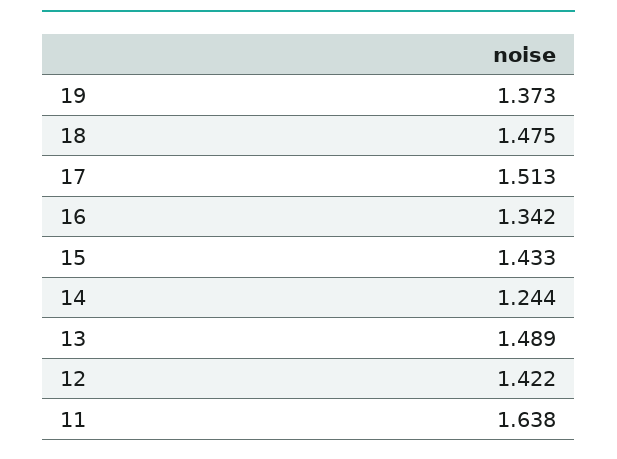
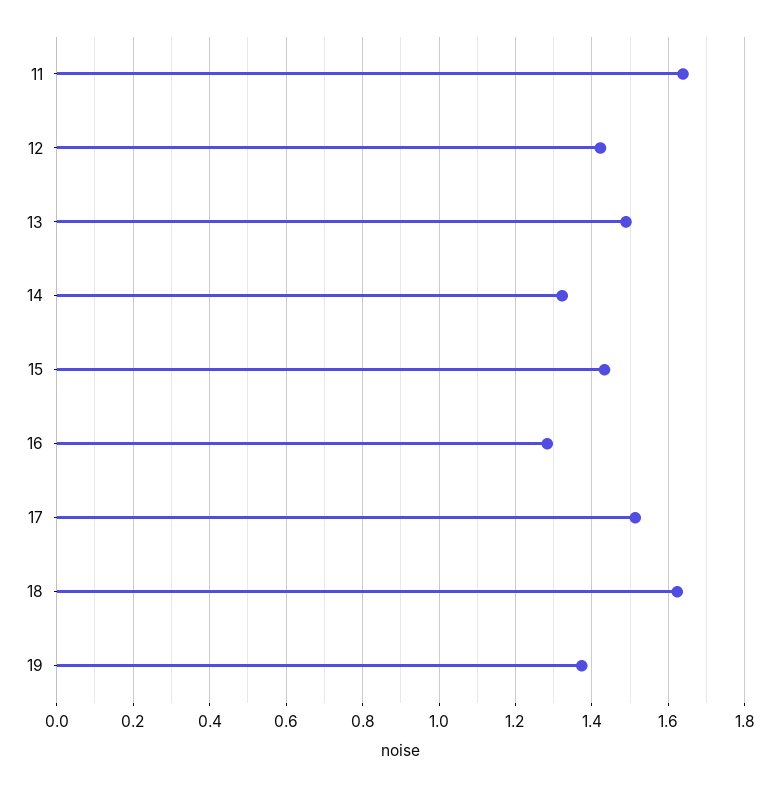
  {
    "19": 1.373,
-   "18": 1.475,
+   "18": 1.62,
    "17": 1.513,
-   "16": 1.342,
+   "16": 1.28,
    "15": 1.433,
-   "14": 1.244,
+   "14": 1.32,
    "13": 1.489,
    "12": 1.422,
    "11": 1.638
  }

